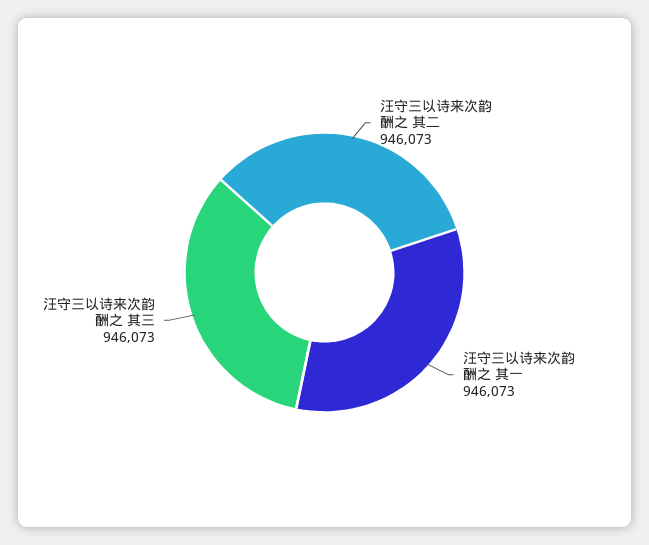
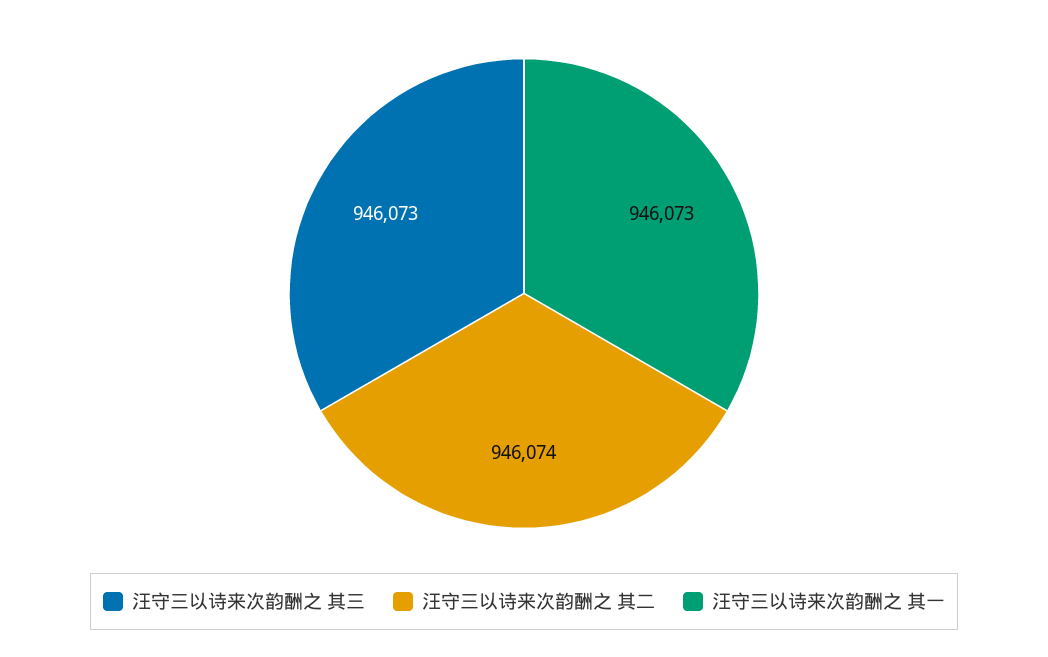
  {
-   "汪守三以诗来次韵酬之 其二": 946073,
+   "汪守三以诗来次韵酬之 其二": 946074,
    "汪守三以诗来次韵酬之 其一": 946073,
    "汪守三以诗来次韵酬之 其三": 946073
  }

